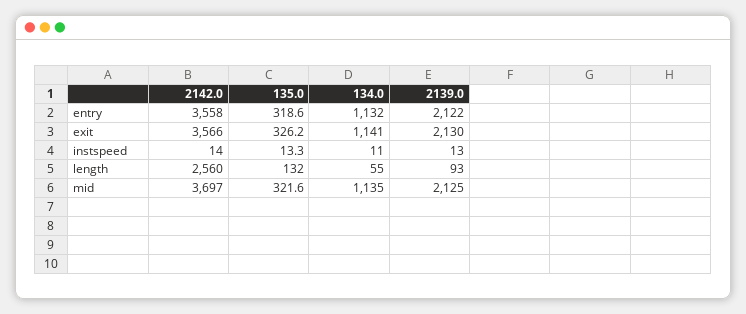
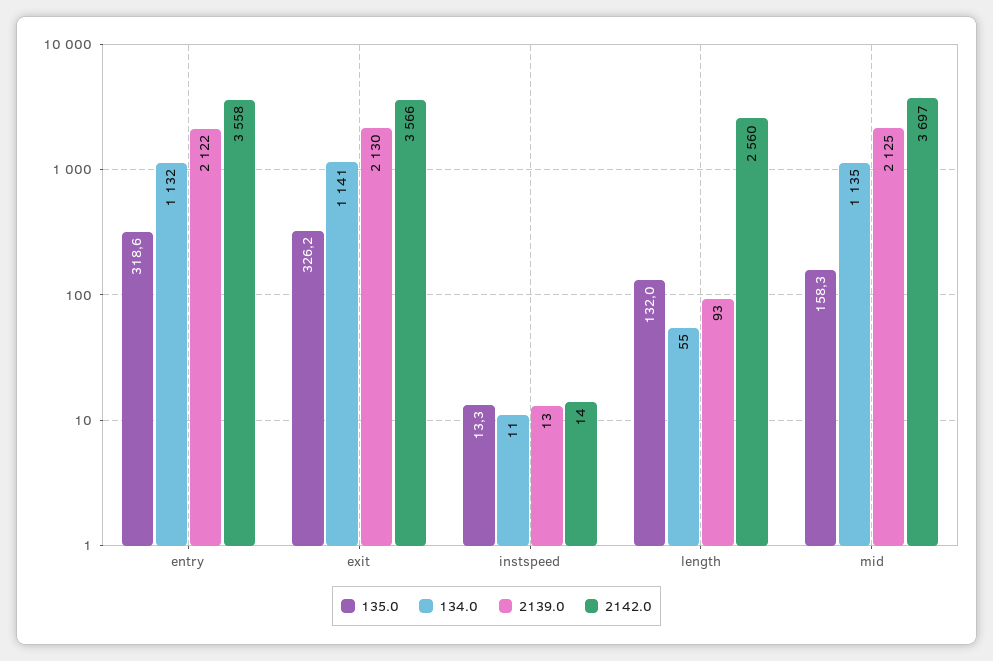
  {
    "2142.0": {
      "entry": 3558,
      "exit": 3566,
      "instspeed": 14,
      "length": 2560,
      "mid": 3697
    },
    "135.0": {
      "entry": 318.6,
      "exit": 326.2,
      "instspeed": 13.3,
      "length": 132,
-     "mid": 321.6
+     "mid": 158.3
    },
    "134.0": {
      "entry": 1132,
      "exit": 1141,
      "instspeed": 11,
      "length": 55,
      "mid": 1135
    },
    "2139.0": {
      "entry": 2122,
      "exit": 2130,
      "instspeed": 13,
      "length": 93,
      "mid": 2125
    }
  }

